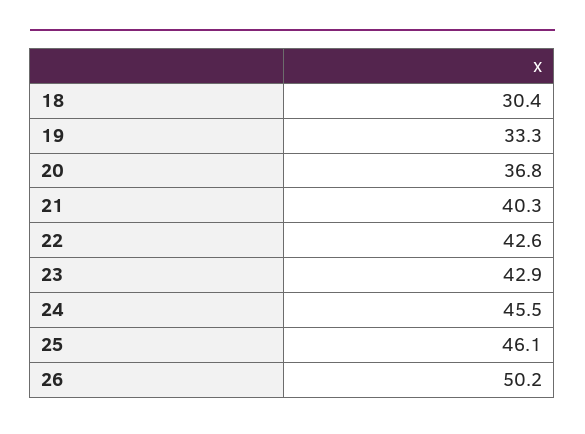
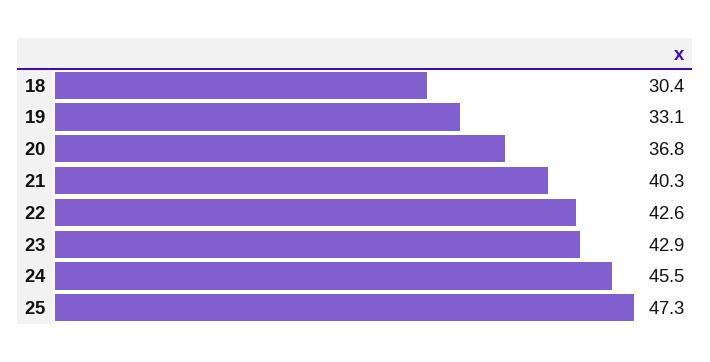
  {
    "18": 30.4,
-   "19": 33.3,
+   "19": 33.1,
    "20": 36.8,
    "21": 40.3,
    "22": 42.6,
    "23": 42.9,
    "24": 45.5,
-   "25": 46.1,
+   "25": 47.3
-   "26": 50.2
  }

